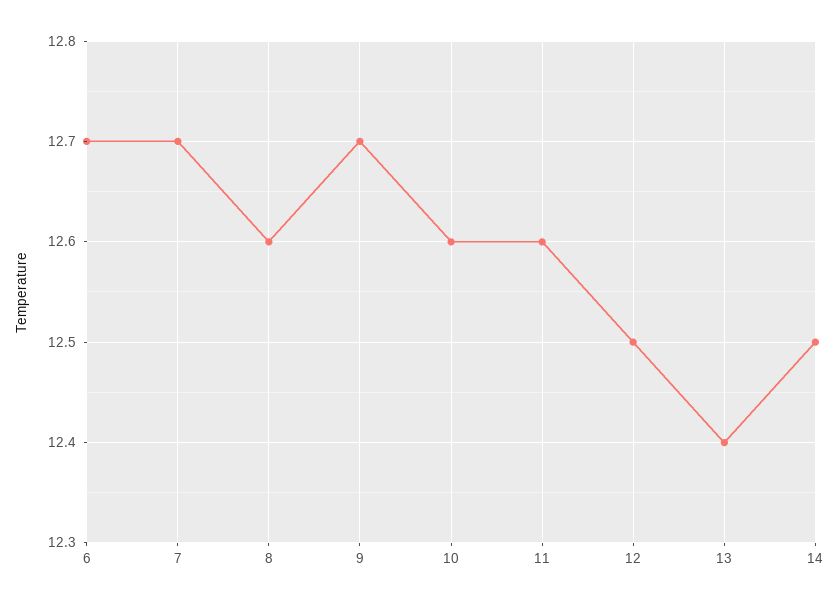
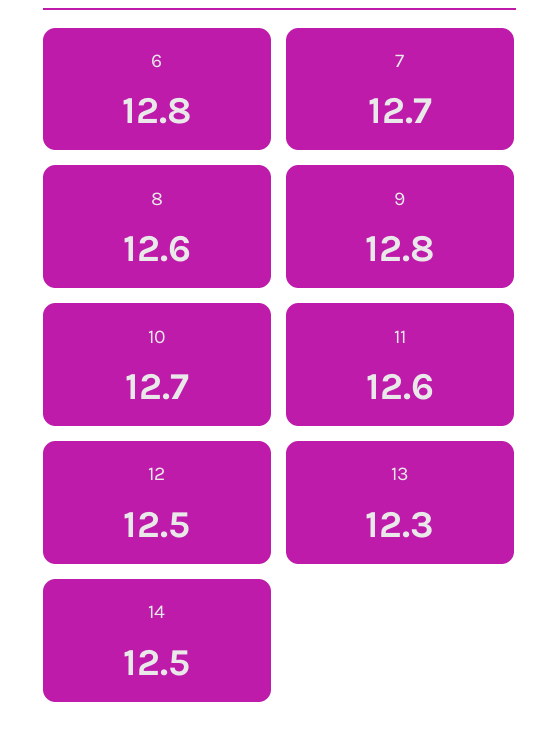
  {
-   "6": 12.7,
+   "6": 12.8,
    "7": 12.7,
    "8": 12.6,
-   "9": 12.7,
+   "9": 12.8,
-   "10": 12.6,
+   "10": 12.7,
    "11": 12.6,
    "12": 12.5,
-   "13": 12.4,
+   "13": 12.3,
    "14": 12.5
  }

